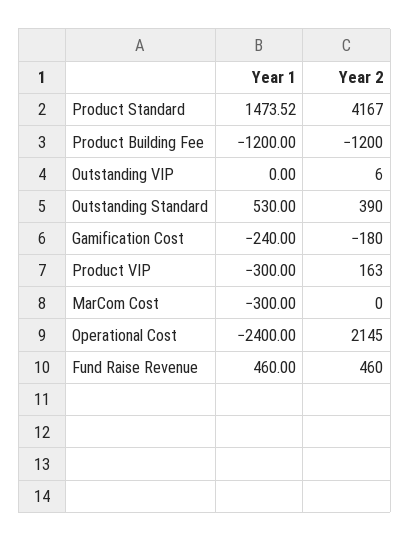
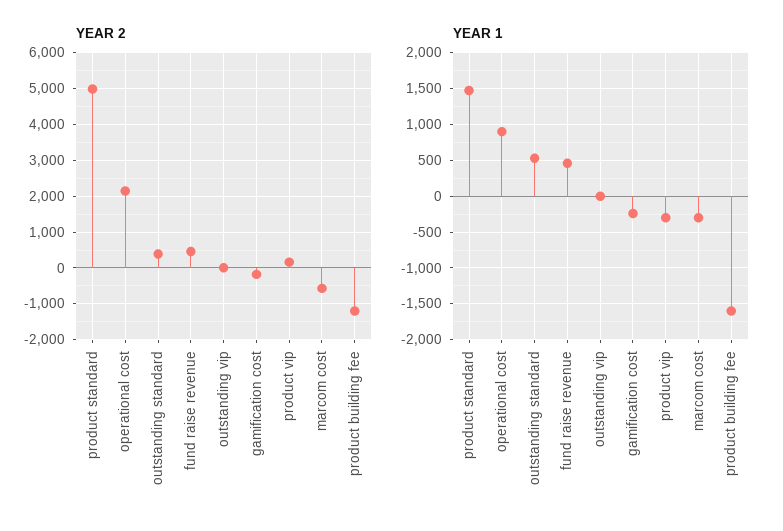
  {
    "Year 1": {
      "Product Standard": 1473.52,
-     "Product Building Fee": -1200,
+     "Product Building Fee": -1600,
      "Outstanding VIP": 0,
      "Outstanding Standard": 530,
      "Gamification Cost": -240,
      "Product VIP": -300,
      "MarCom Cost": -300,
-     "Operational Cost": -2400,
+     "Operational Cost": 900,
      "Fund Raise Revenue": 460
    },
    "Year 2": {
-     "Product Standard": 4167,
+     "Product Standard": 5000,
      "Product Building Fee": -1200,
      "Outstanding VIP": 6,
      "Outstanding Standard": 390,
      "Gamification Cost": -180,
      "Product VIP": 163,
-     "MarCom Cost": 0,
+     "MarCom Cost": -600,
      "Operational Cost": 2145,
      "Fund Raise Revenue": 460
    }
  }

